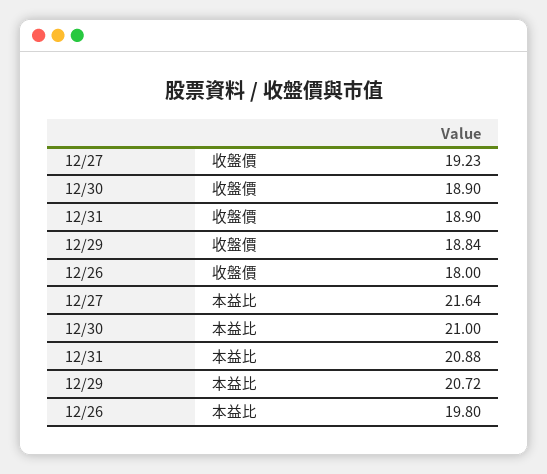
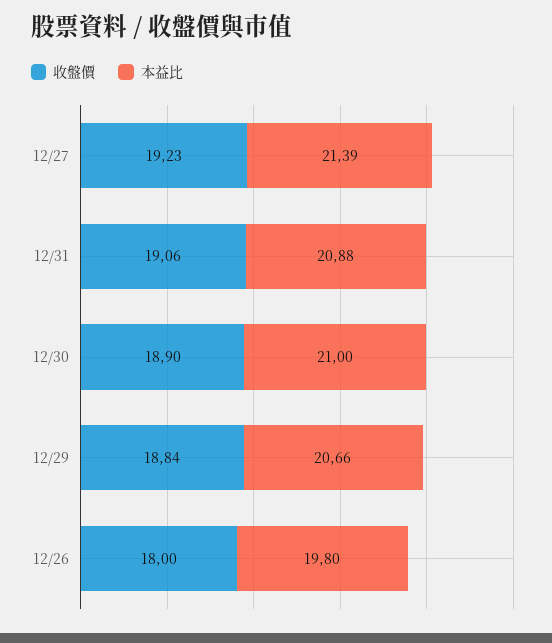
  {
    "收盤價": {
      "12/27": 19.23,
      "12/30": 18.9,
-     "12/31": 18.9,
+     "12/31": 19.06,
      "12/29": 18.84,
      "12/26": 18
    },
    "本益比": {
-     "12/27": 21.64,
+     "12/27": 21.39,
      "12/30": 21,
      "12/31": 20.88,
-     "12/29": 20.72,
+     "12/29": 20.66,
      "12/26": 19.8
    }
  }

